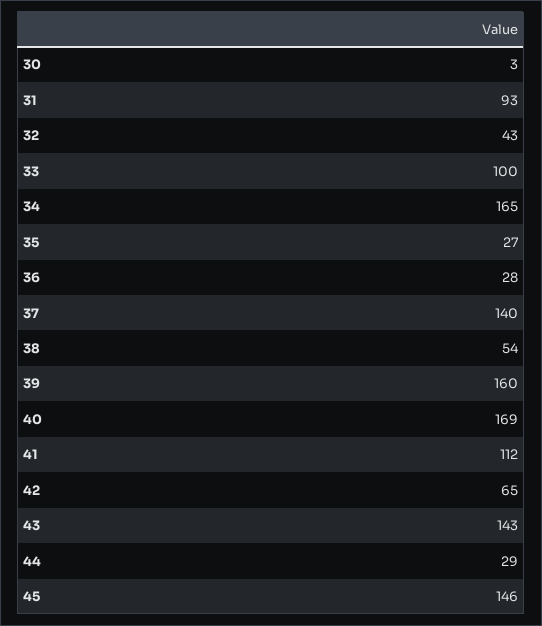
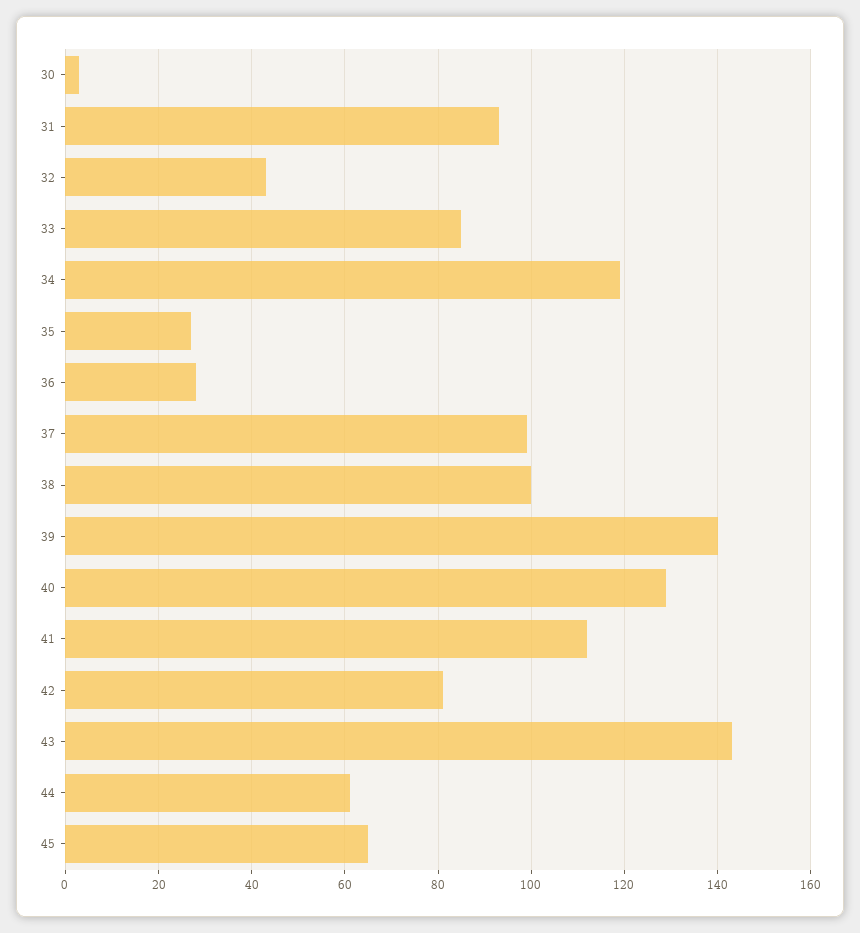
  {
    "30": 3,
    "31": 93,
    "32": 43,
-   "33": 100,
+   "33": 85,
-   "34": 165,
+   "34": 120,
    "35": 27,
    "36": 28,
-   "37": 140,
+   "37": 100,
-   "38": 54,
+   "38": 100,
-   "39": 160,
+   "39": 140,
-   "40": 169,
+   "40": 130,
    "41": 112,
-   "42": 65,
+   "42": 80,
    "43": 143,
-   "44": 29,
+   "44": 60,
-   "45": 146
+   "45": 65
  }

